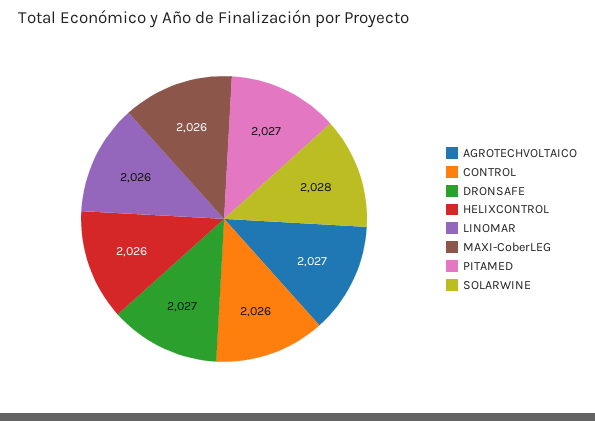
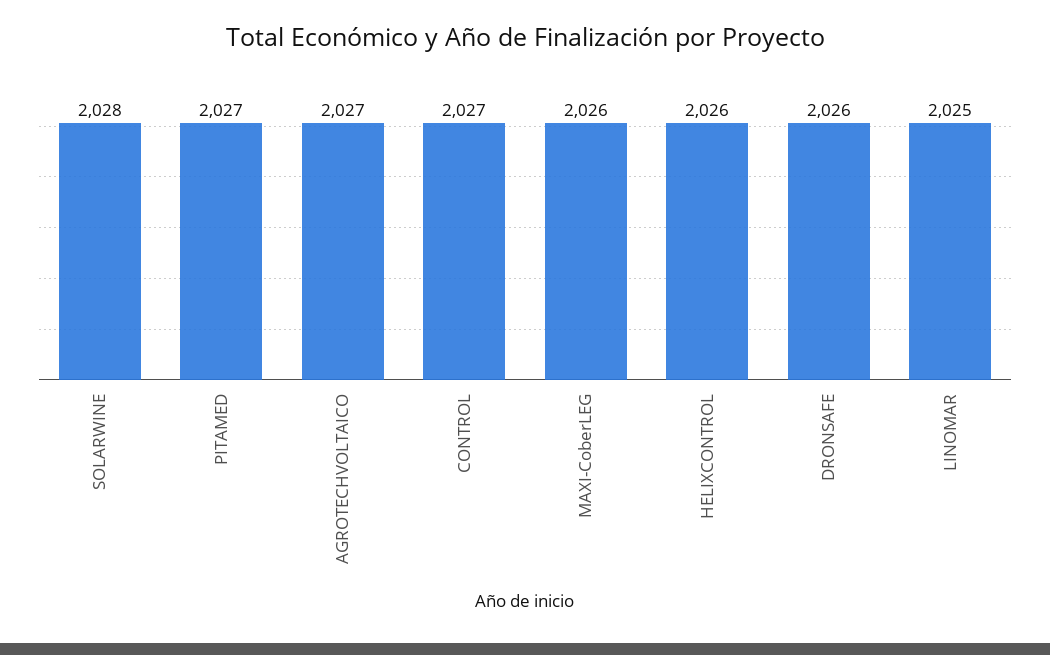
  {
    "AGROTECHVOLTAICO": 2027,
-   "CONTROL": 2026,
+   "CONTROL": 2027,
-   "DRONSAFE": 2027,
+   "DRONSAFE": 2026,
    "HELIXCONTROL": 2026,
-   "LINOMAR": 2026,
+   "LINOMAR": 2025,
    "MAXI-CoberLEG": 2026,
    "PITAMED": 2027,
    "SOLARWINE": 2028
  }

